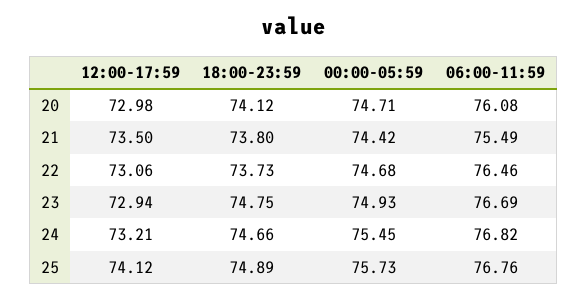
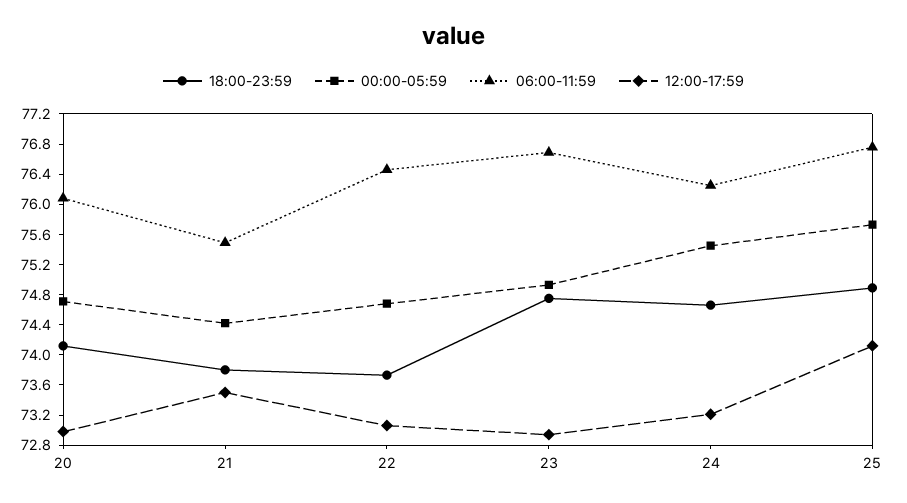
  {
    "12:00-17:59": {
      "20": 72.98,
      "21": 73.5,
      "22": 73.06,
      "23": 72.94,
      "24": 73.21,
      "25": 74.12
    },
    "18:00-23:59": {
      "20": 74.12,
      "21": 73.8,
      "22": 73.73,
      "23": 74.75,
      "24": 74.66,
      "25": 74.89
    },
    "00:00-05:59": {
      "20": 74.71,
      "21": 74.42,
      "22": 74.68,
      "23": 74.93,
      "24": 75.45,
      "25": 75.73
    },
    "06:00-11:59": {
      "20": 76.08,
      "21": 75.49,
      "22": 76.46,
      "23": 76.69,
-     "24": 76.82,
+     "24": 76.2,
      "25": 76.76
    }
  }

